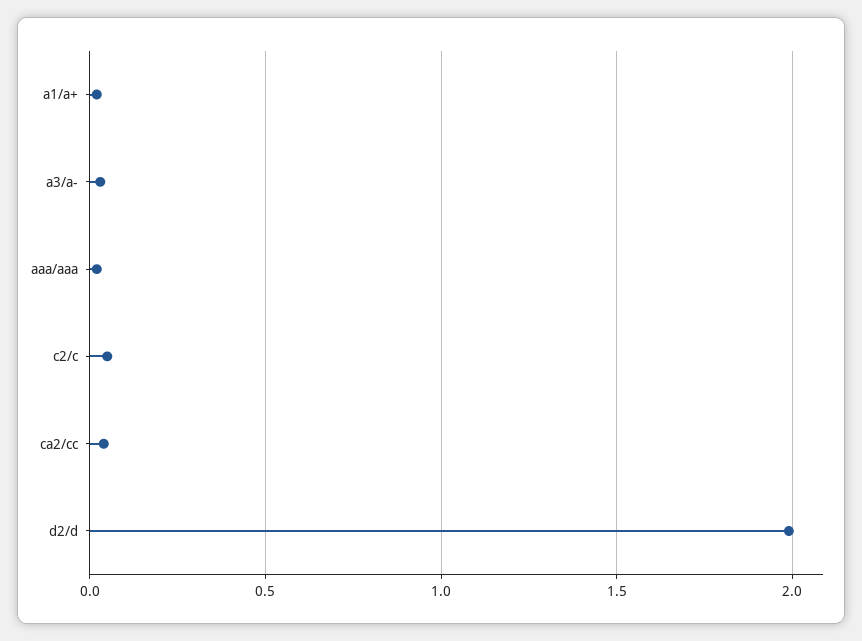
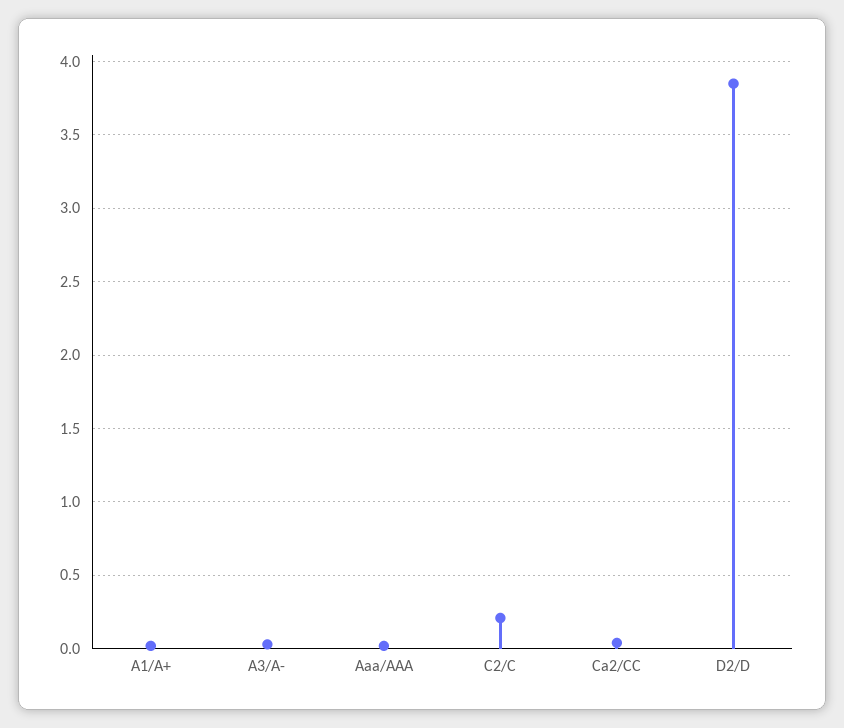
  {
    "a1/a+": 0,
    "a3/a-": 0.05,
    "aaa/aaa": 0,
-   "c2/c": 0.05,
+   "c2/c": 0.2,
    "ca2/cc": 0.05,
-   "d2/d": 2
+   "d2/d": 3.85
  }

